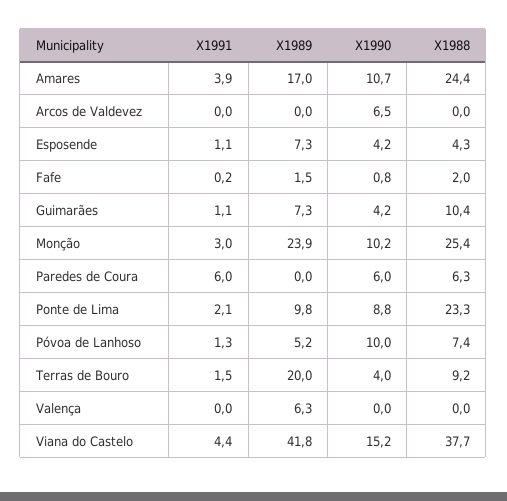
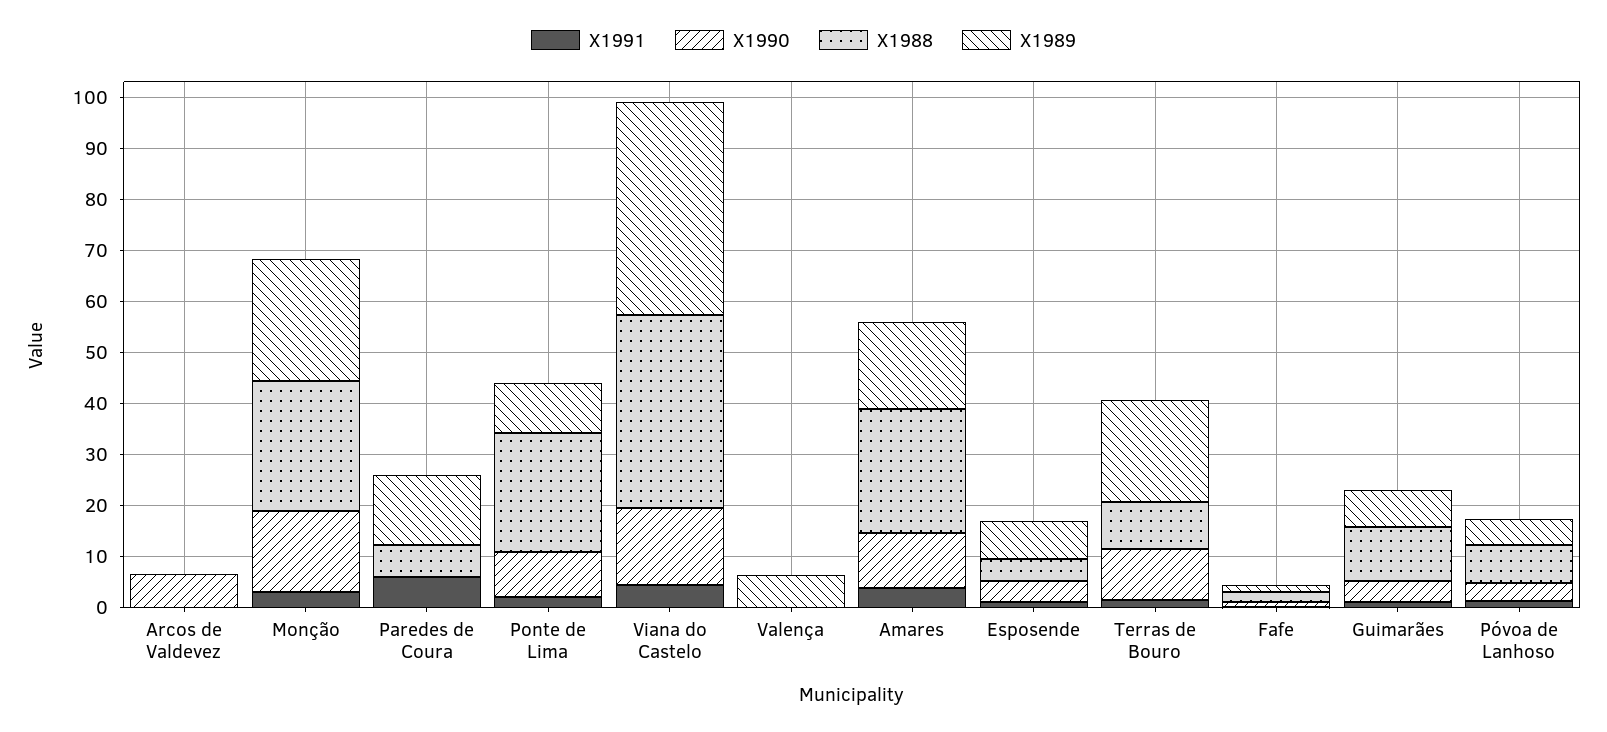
  {
    "X1991": {
      "Amares": 3.9,
      "Arcos de Valdevez": 0,
      "Esposende": 1.1,
      "Fafe": 0.2,
      "Guimarães": 1.1,
      "Monção": 3,
      "Paredes de Coura": 6,
      "Ponte de Lima": 2.1,
      "Póvoa de Lanhoso": 1.3,
      "Terras de Bouro": 1.5,
      "Valença": 0,
      "Viana do Castelo": 4.4
    },
    "X1989": {
      "Amares": 17,
      "Arcos de Valdevez": 0,
      "Esposende": 7.3,
      "Fafe": 1.5,
      "Guimarães": 7.3,
      "Monção": 23.9,
-     "Paredes de Coura": 0,
+     "Paredes de Coura": 14,
      "Ponte de Lima": 9.8,
      "Póvoa de Lanhoso": 5.2,
      "Terras de Bouro": 20,
      "Valença": 6.3,
      "Viana do Castelo": 41.8
    },
    "X1990": {
      "Amares": 10.7,
      "Arcos de Valdevez": 6.5,
      "Esposende": 4.2,
      "Fafe": 0.8,
      "Guimarães": 4.2,
-     "Monção": 10.2,
+     "Monção": 16,
-     "Paredes de Coura": 6,
+     "Paredes de Coura": 0,
      "Ponte de Lima": 8.8,
-     "Póvoa de Lanhoso": 10,
+     "Póvoa de Lanhoso": 4,
-     "Terras de Bouro": 4,
+     "Terras de Bouro": 10,
      "Valença": 0,
      "Viana do Castelo": 15.2
    },
    "X1988": {
      "Amares": 24.4,
      "Arcos de Valdevez": 0,
      "Esposende": 4.3,
      "Fafe": 2,
      "Guimarães": 10.4,
      "Monção": 25.4,
      "Paredes de Coura": 6.3,
      "Ponte de Lima": 23.3,
      "Póvoa de Lanhoso": 7.4,
      "Terras de Bouro": 9.2,
      "Valença": 0,
      "Viana do Castelo": 37.7
    }
  }

